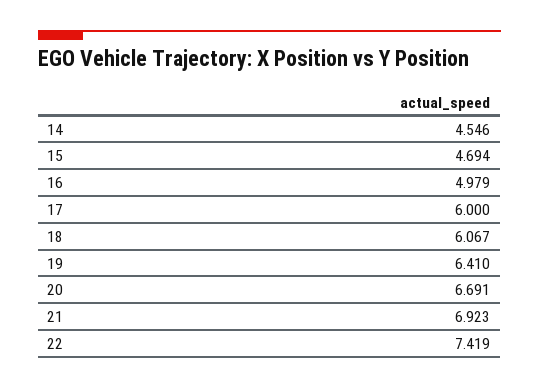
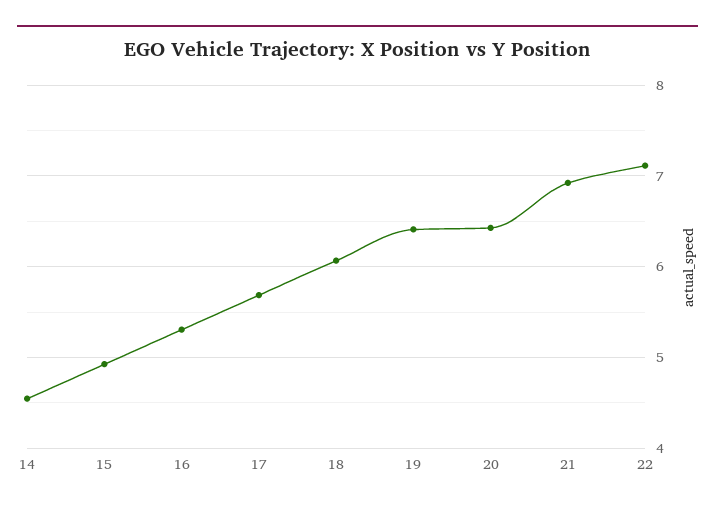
  {
    "14": 4.546,
-   "15": 4.694,
+   "15": 4.9,
-   "16": 4.979,
+   "16": 5.3,
-   "17": 6,
+   "17": 5.7,
    "18": 6.067,
    "19": 6.41,
-   "20": 6.691,
+   "20": 6.4,
    "21": 6.923,
-   "22": 7.419
+   "22": 7.1
  }

